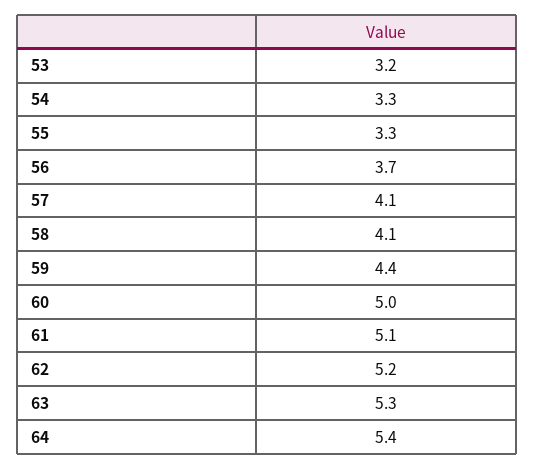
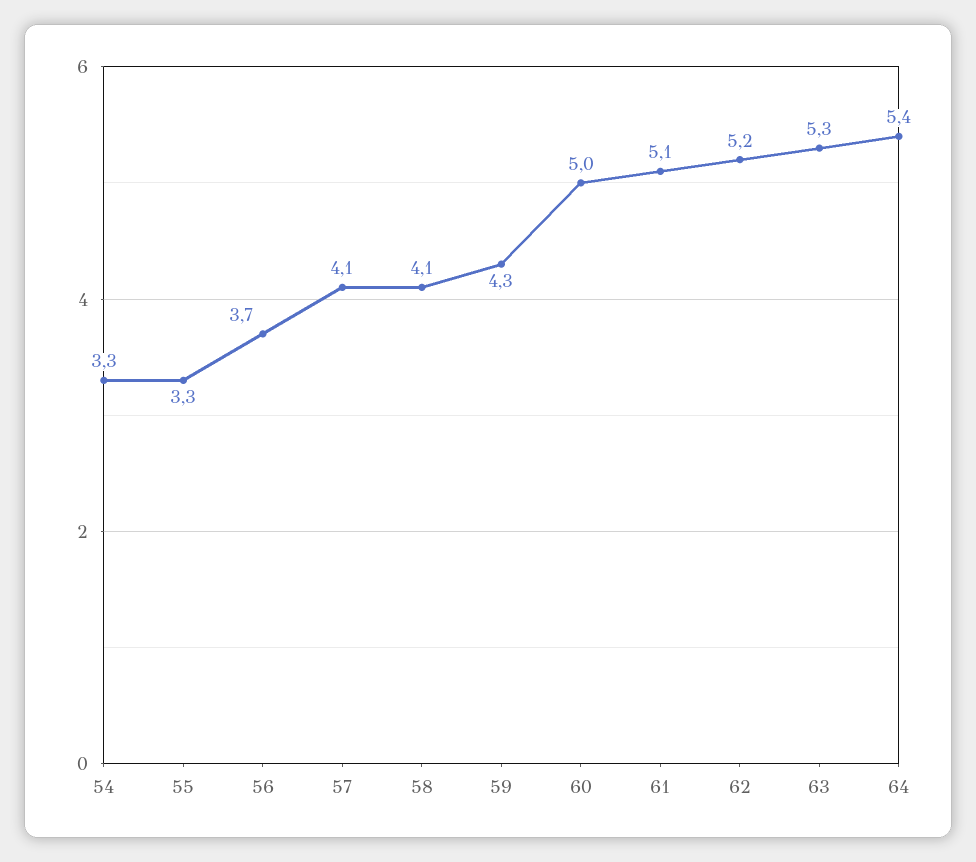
  {
-   "53": 3.2,
    "54": 3.3,
    "55": 3.3,
    "56": 3.7,
    "57": 4.1,
    "58": 4.1,
-   "59": 4.4,
+   "59": 4.3,
    "60": 5,
    "61": 5.1,
    "62": 5.2,
    "63": 5.3,
    "64": 5.4
  }

